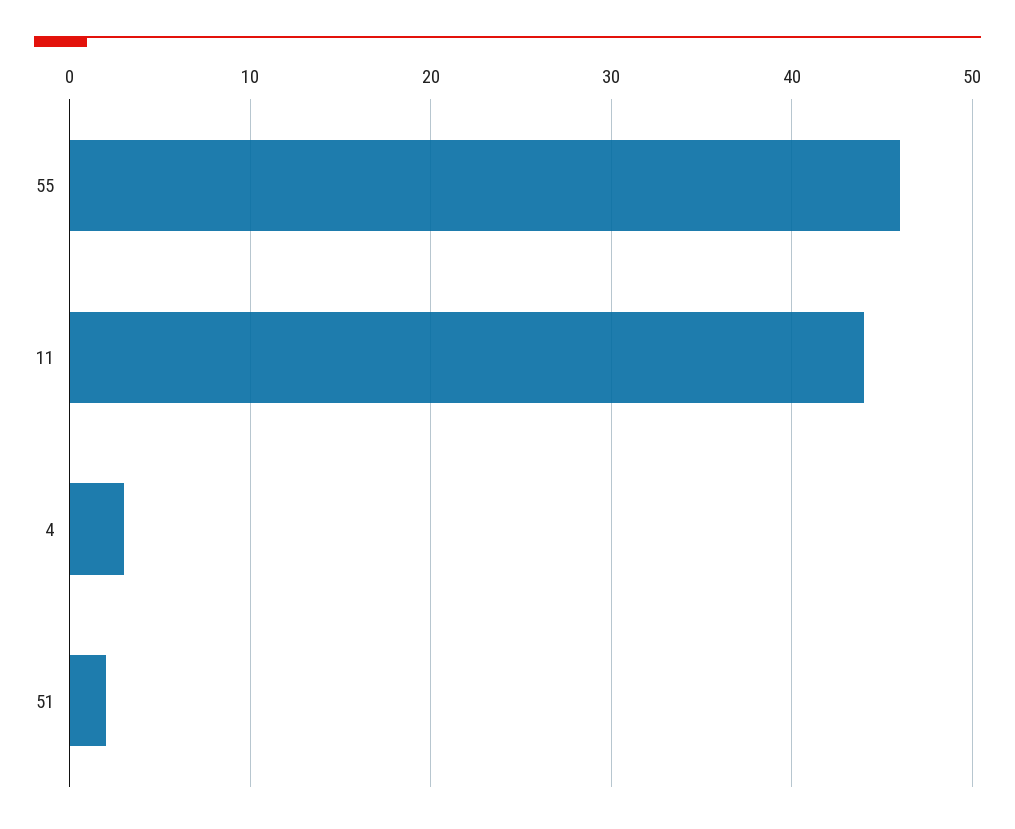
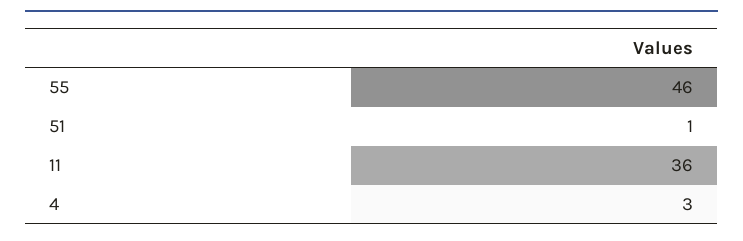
  {
    "55": 46,
-   "11": 44,
+   "11": 36,
    "4": 3,
-   "51": 2
+   "51": 1
  }

